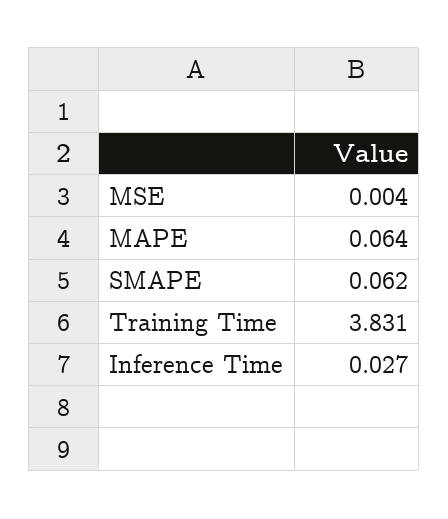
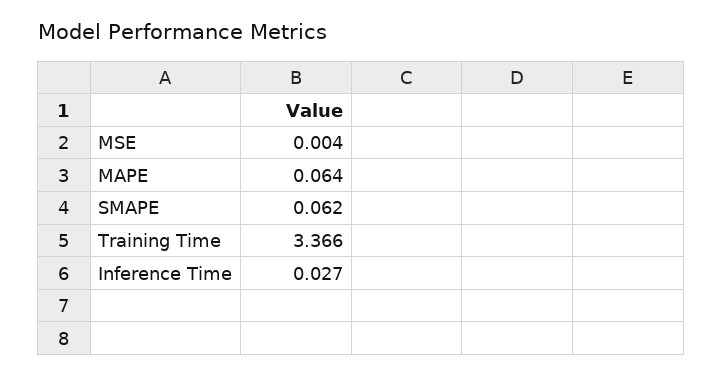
  {
    "MSE": 0.004,
    "MAPE": 0.064,
    "SMAPE": 0.062,
-   "Training Time": 3.831,
+   "Training Time": 3.366,
    "Inference Time": 0.027
  }

